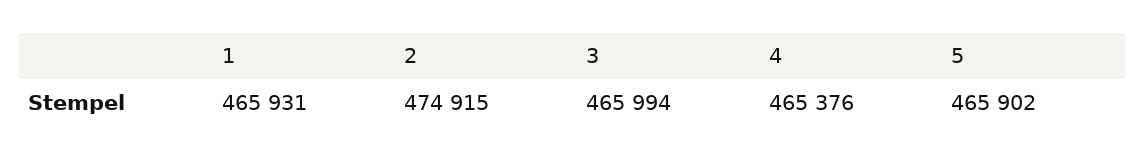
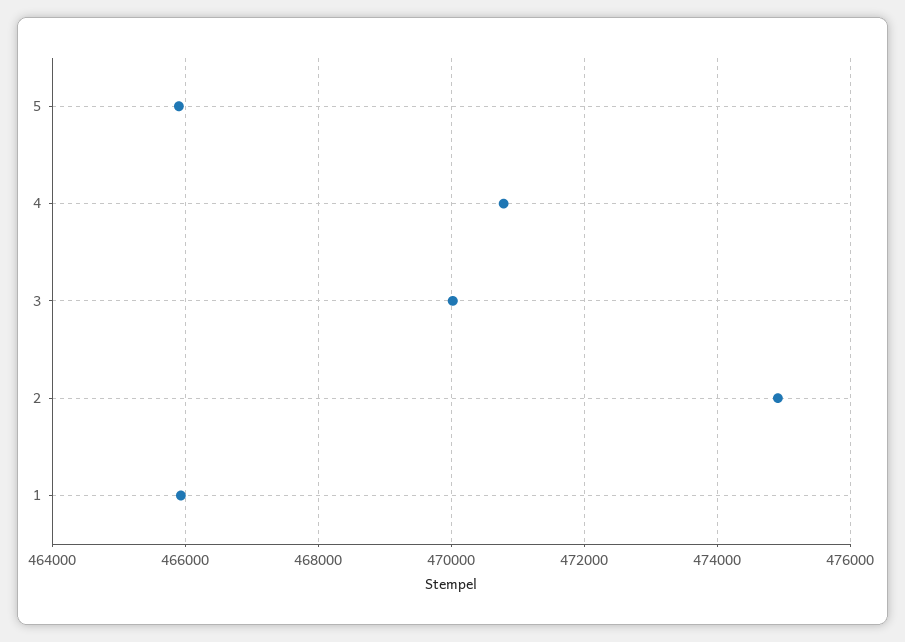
  {
    "1": 465931,
    "2": 474915,
-   "3": 465994,
+   "3": 470000,
-   "4": 465376,
+   "4": 470800,
    "5": 465902
  }

